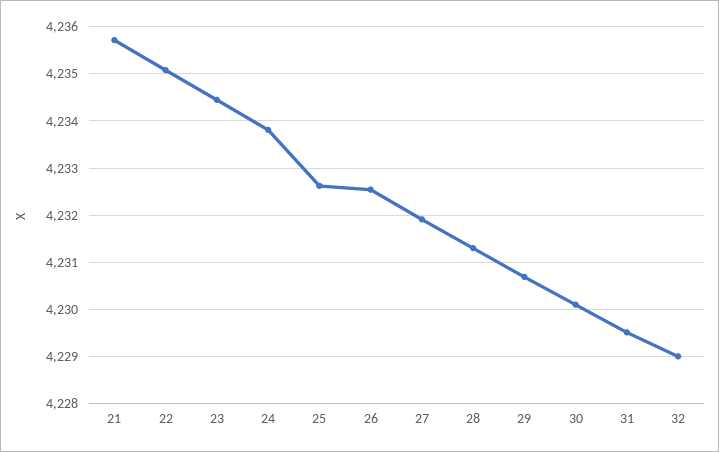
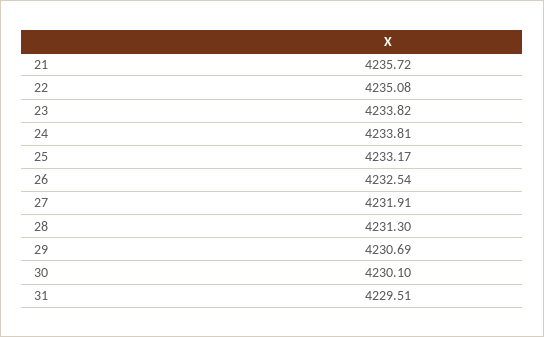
  {
    "21": 4235.72,
    "22": 4235.08,
-   "23": 4234.4,
+   "23": 4233.82,
    "24": 4233.81,
-   "25": 4232.6,
+   "25": 4233.17,
    "26": 4232.54,
    "27": 4231.91,
    "28": 4231.3,
    "29": 4230.69,
    "30": 4230.1,
-   "31": 4229.51,
+   "31": 4229.51
-   "32": 4229
  }

